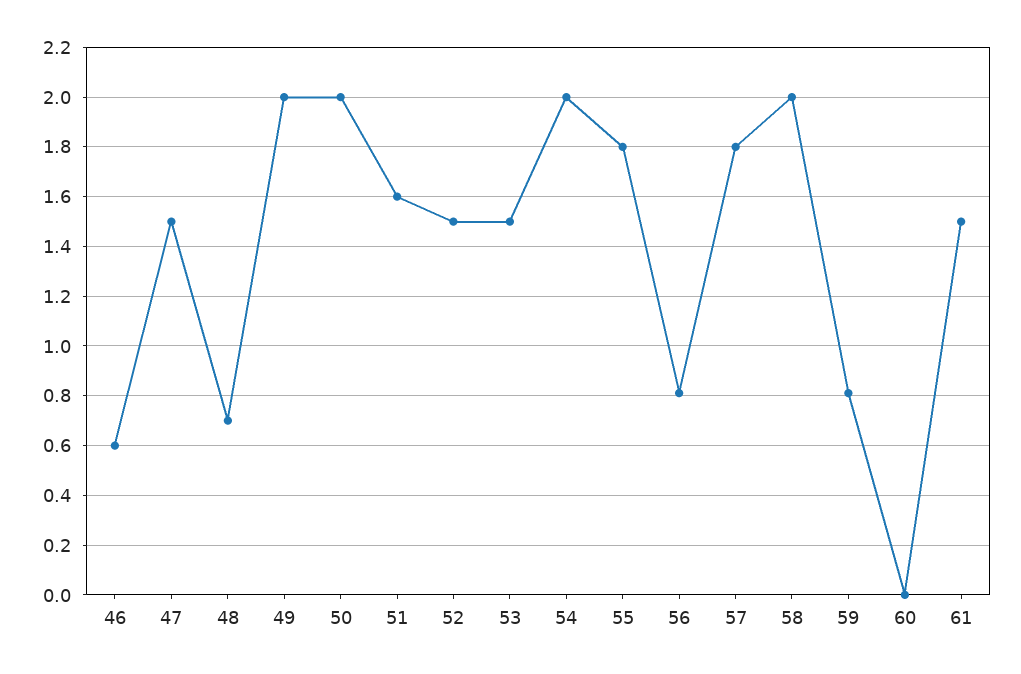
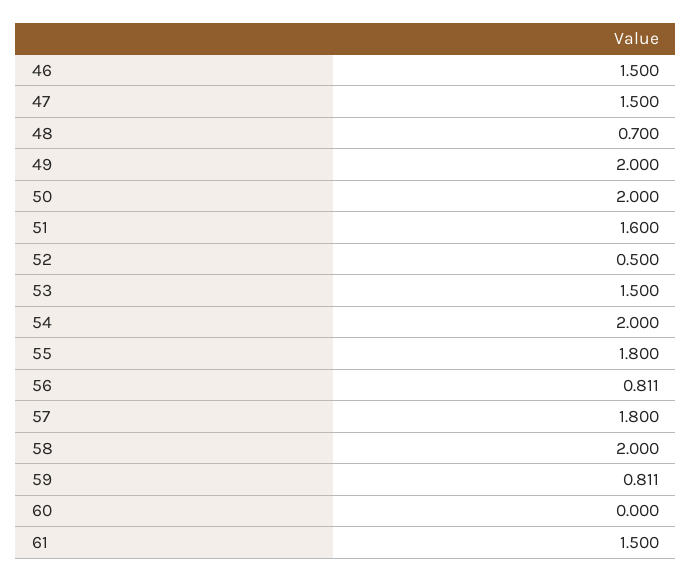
  {
-   "46": 0.6,
+   "46": 1.5,
    "47": 1.5,
    "48": 0.7,
    "49": 2,
    "50": 2,
    "51": 1.6,
-   "52": 1.5,
+   "52": 0.5,
    "53": 1.5,
    "54": 2,
    "55": 1.8,
    "56": 0.811,
    "57": 1.8,
    "58": 2,
    "59": 0.811,
    "60": 0,
    "61": 1.5
  }

